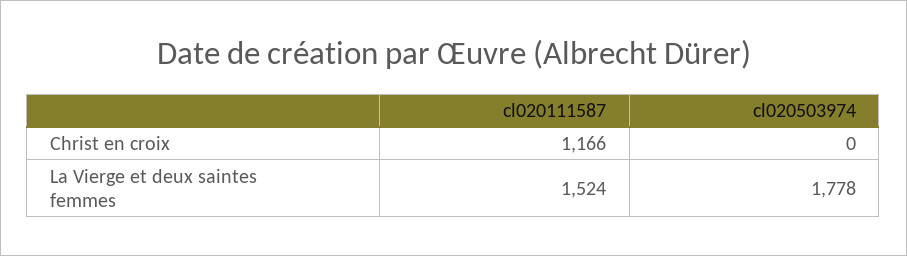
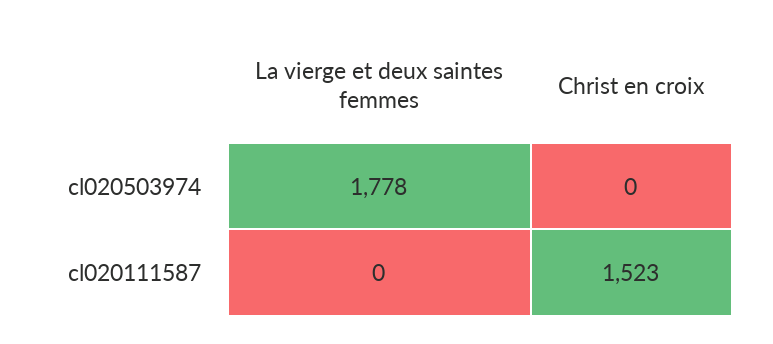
  {
    "cl020111587": {
-     "Christ en croix": 1166,
+     "Christ en croix": 1523,
-     "La Vierge et deux saintes femmes": 1524
+     "La Vierge et deux saintes femmes": 0
    },
    "cl020503974": {
      "Christ en croix": 0,
      "La Vierge et deux saintes femmes": 1778
    }
  }

